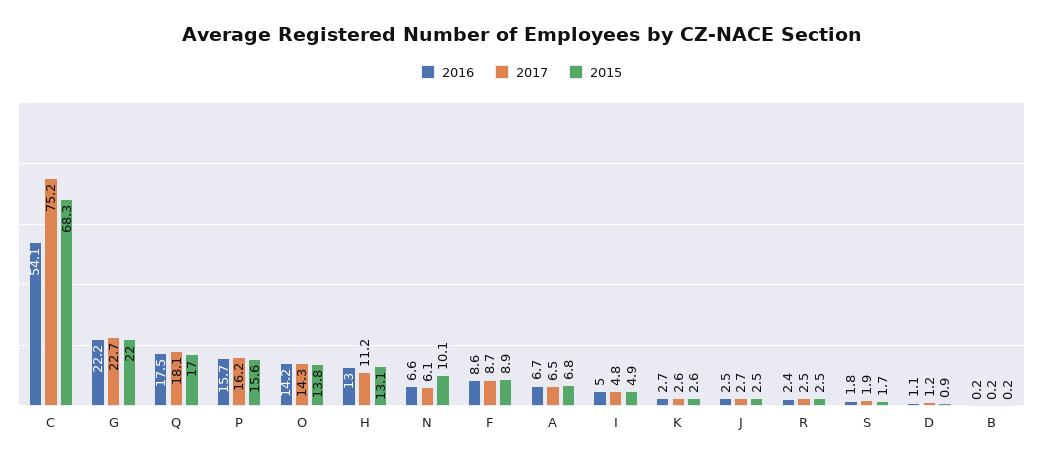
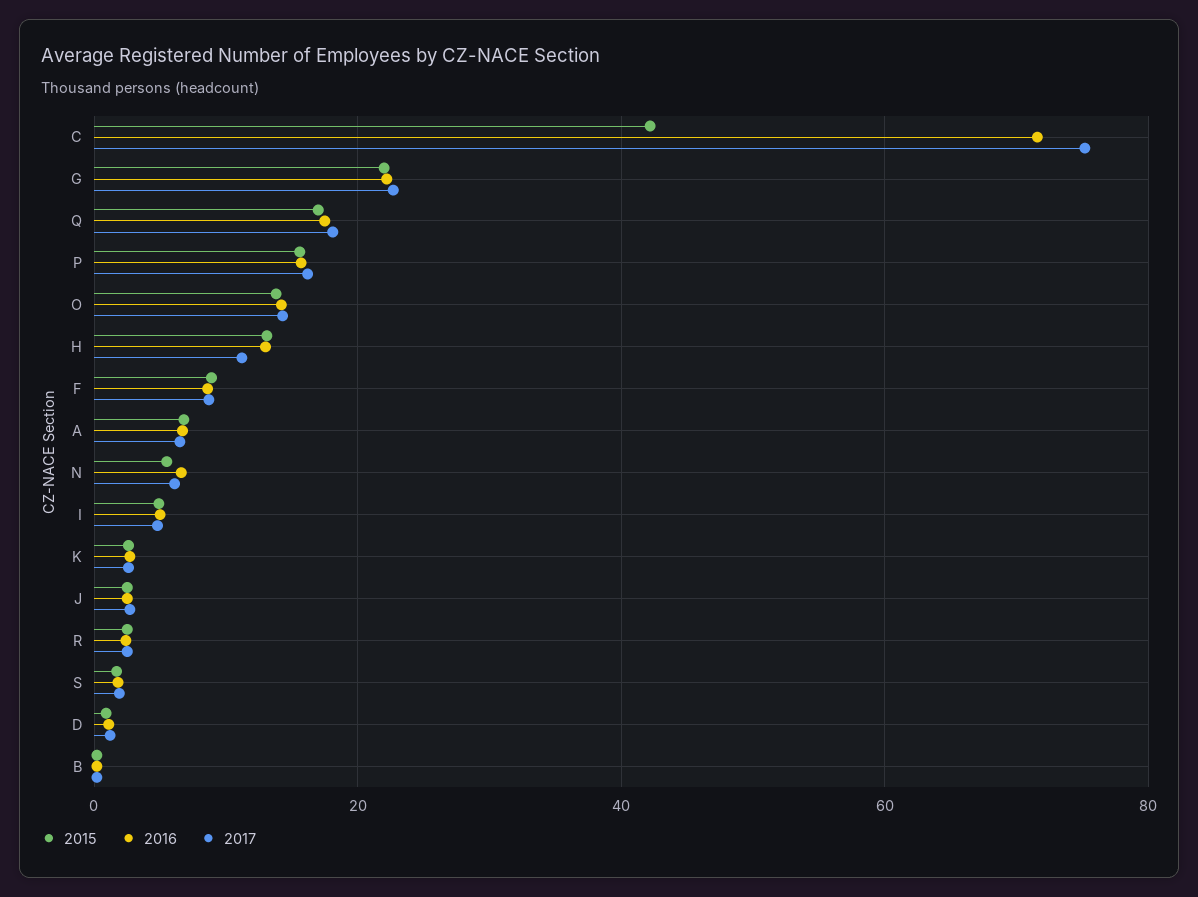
  {
    "2016": {
-     "C": 54.1,
+     "C": 72,
      "G": 22.2,
      "Q": 17.5,
      "P": 15.7,
      "O": 14.2,
      "H": 13,
      "N": 6.6,
      "F": 8.6,
      "A": 6.7,
      "I": 5,
      "K": 2.7,
      "J": 2.5,
      "R": 2.4,
      "S": 1.8,
      "D": 1.1,
      "B": 0.2
    },
    "2017": {
      "C": 75.2,
      "G": 22.7,
      "Q": 18.1,
      "P": 16.2,
      "O": 14.3,
      "H": 11.2,
      "N": 6.1,
      "F": 8.7,
      "A": 6.5,
      "I": 4.8,
      "K": 2.6,
      "J": 2.7,
      "R": 2.5,
      "S": 1.9,
      "D": 1.2,
      "B": 0.2
    },
    "2015": {
-     "C": 68.3,
+     "C": 42,
      "G": 22,
      "Q": 17,
      "P": 15.6,
      "O": 13.8,
      "H": 13.1,
-     "N": 10.1,
+     "N": 6,
      "F": 8.9,
      "A": 6.8,
      "I": 4.9,
      "K": 2.6,
      "J": 2.5,
      "R": 2.5,
      "S": 1.7,
      "D": 0.9,
      "B": 0.2
    }
  }

